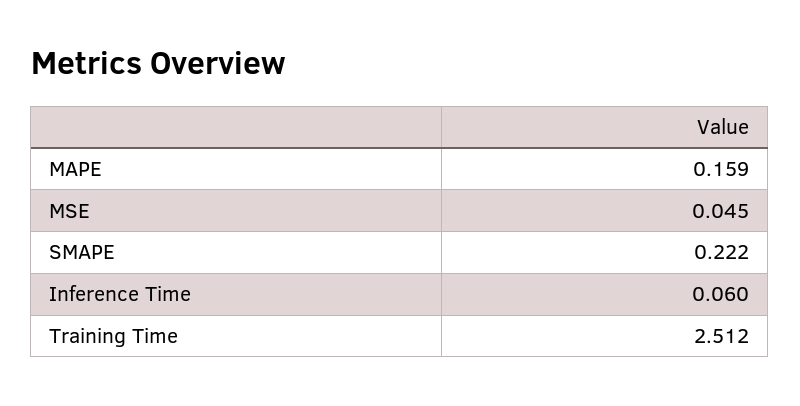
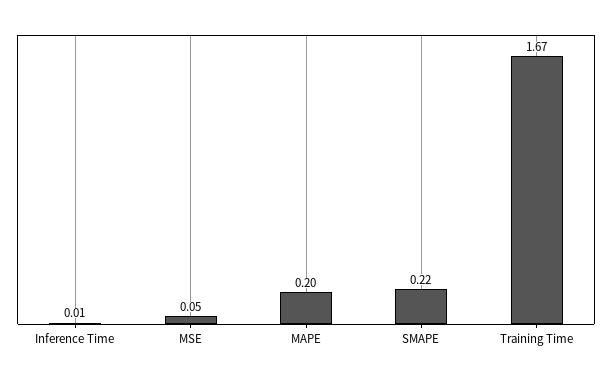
  {
-   "MAPE": 0.159,
+   "MAPE": 0.2,
    "MSE": 0.045,
    "SMAPE": 0.222,
-   "Inference Time": 0.06,
+   "Inference Time": 0.01,
-   "Training Time": 2.512
+   "Training Time": 1.67
  }

